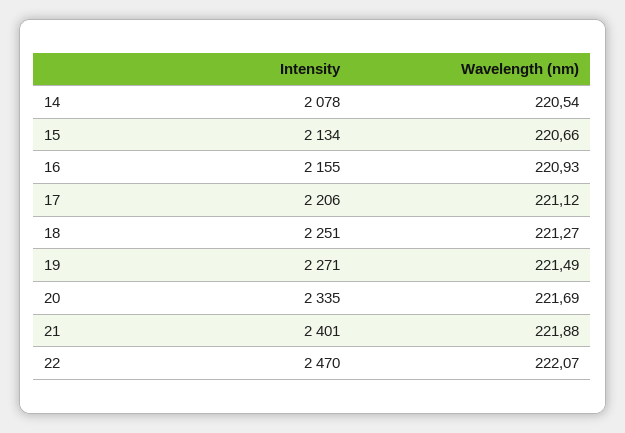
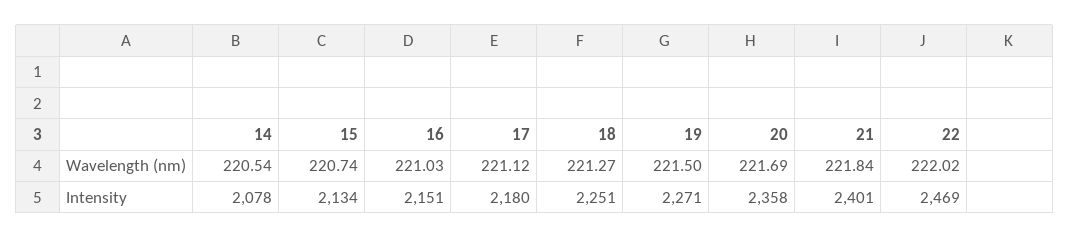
  {
    "Intensity": {
      "14": 2078,
      "15": 2134,
-     "16": 2155,
+     "16": 2151,
-     "17": 2206,
+     "17": 2180,
      "18": 2251,
      "19": 2271,
-     "20": 2335,
+     "20": 2358,
      "21": 2401,
-     "22": 2470
+     "22": 2469
    },
    "Wavelength (nm)": {
      "14": 220.54,
-     "15": 220.66,
+     "15": 220.74,
-     "16": 220.93,
+     "16": 221.03,
      "17": 221.12,
      "18": 221.27,
-     "19": 221.49,
+     "19": 221.5,
      "20": 221.69,
-     "21": 221.88,
+     "21": 221.84,
-     "22": 222.07
+     "22": 222.02
    }
  }

